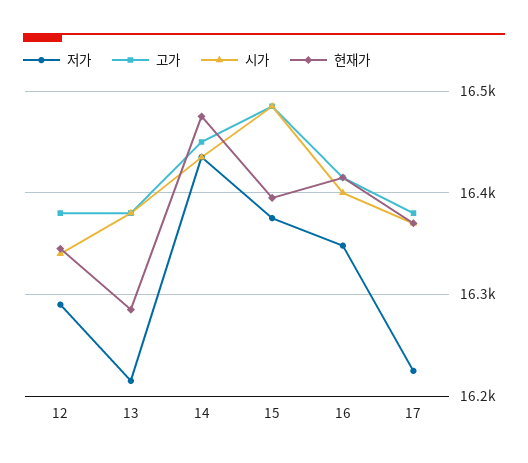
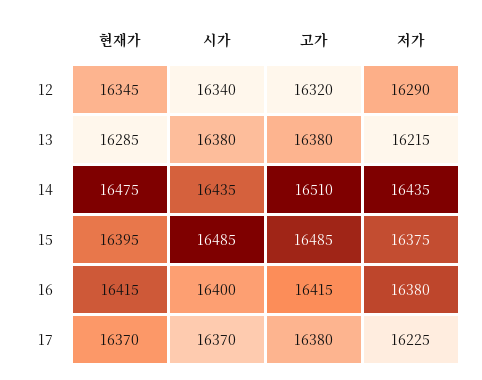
  {
    "저가": {
      "12": 16290,
      "13": 16215,
      "14": 16435,
      "15": 16375,
-     "16": 16350,
+     "16": 16380,
      "17": 16225
    },
    "고가": {
-     "12": 16380,
+     "12": 16320,
      "13": 16380,
-     "14": 16450,
+     "14": 16510,
      "15": 16485,
      "16": 16415,
      "17": 16380
    },
    "시가": {
      "12": 16340,
      "13": 16380,
      "14": 16435,
      "15": 16485,
      "16": 16400,
      "17": 16370
    },
    "현재가": {
      "12": 16345,
      "13": 16285,
      "14": 16475,
      "15": 16395,
      "16": 16415,
      "17": 16370
    }
  }

